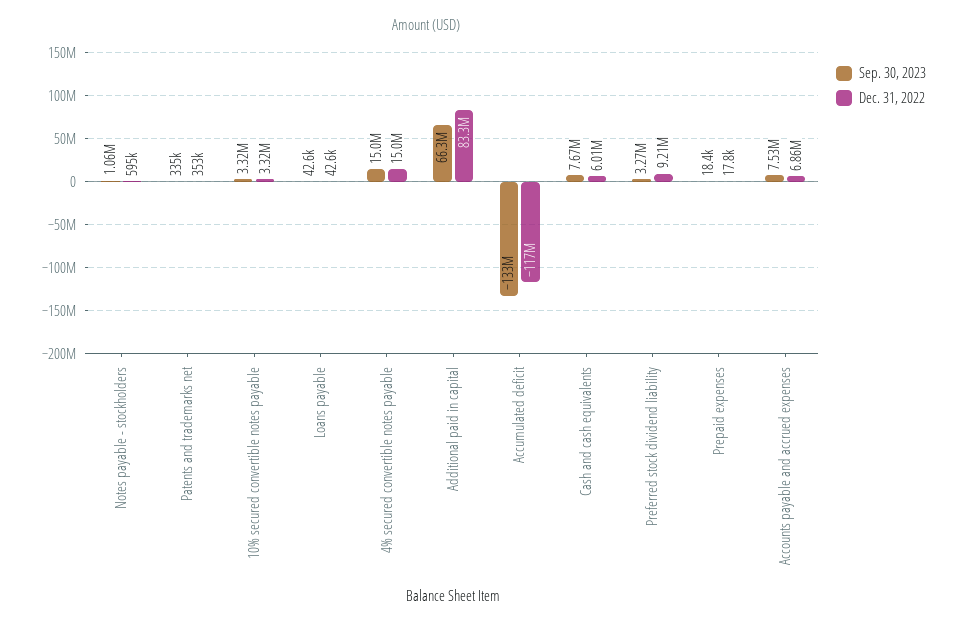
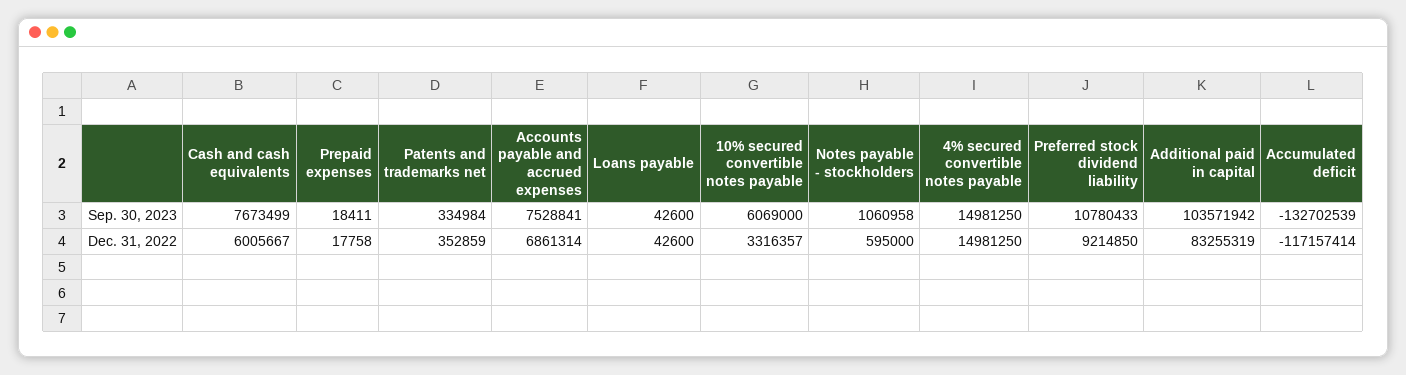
  {
    "Sep. 30, 2023": {
      "Notes payable - stockholders": 1060958,
      "Patents and trademarks net": 334984,
-     "10% secured convertible notes payable": 3320000,
+     "10% secured convertible notes payable": 6069000,
      "Loans payable": 42600,
      "4% secured convertible notes payable": 14981250,
-     "Additional paid in capital": 66300000,
+     "Additional paid in capital": 103571942,
      "Accumulated deficit": -132702539,
      "Cash and cash equivalents": 7673499,
-     "Preferred stock dividend liability": 3270000,
+     "Preferred stock dividend liability": 10780433,
      "Prepaid expenses": 18411,
      "Accounts payable and accrued expenses": 7528841
    },
    "Dec. 31, 2022": {
      "Notes payable - stockholders": 595000,
      "Patents and trademarks net": 352859,
      "10% secured convertible notes payable": 3316357,
      "Loans payable": 42600,
      "4% secured convertible notes payable": 14981250,
      "Additional paid in capital": 83255319,
      "Accumulated deficit": -117157414,
      "Cash and cash equivalents": 6005667,
      "Preferred stock dividend liability": 9214850,
      "Prepaid expenses": 17758,
      "Accounts payable and accrued expenses": 6861314
    }
  }

